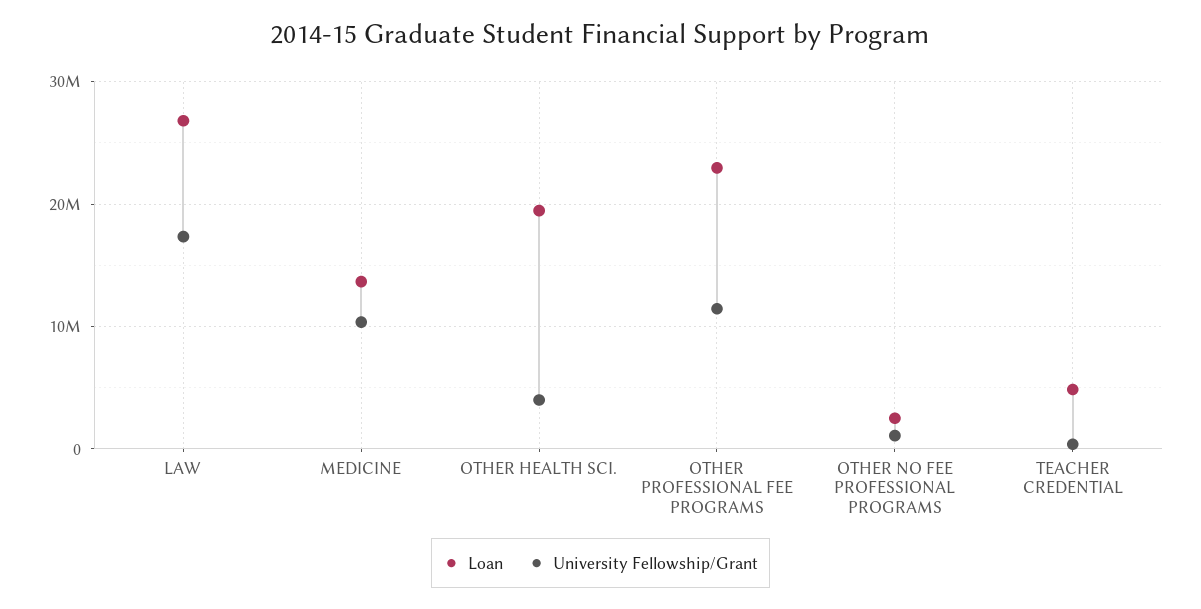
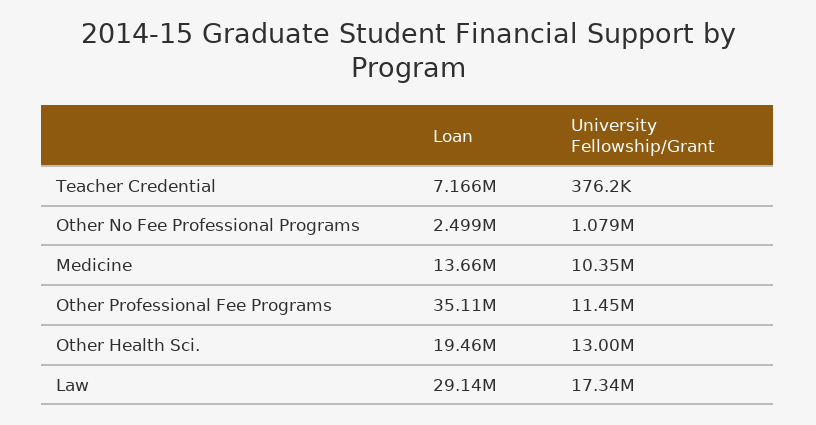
  {
    "Loan": {
-     "LAW": 27000000,
+     "LAW": 29140000,
      "MEDICINE": 13660000,
      "OTHER HEALTH SCI.": 19460000,
-     "OTHER PROFESSIONAL FEE PROGRAMS": 23000000,
+     "OTHER PROFESSIONAL FEE PROGRAMS": 35110000,
      "OTHER NO FEE PROFESSIONAL PROGRAMS": 2499000,
-     "TEACHER CREDENTIAL": 5000000
+     "TEACHER CREDENTIAL": 7166000
    },
    "University Fellowship/Grant": {
      "LAW": 17340000,
      "MEDICINE": 10350000,
-     "OTHER HEALTH SCI.": 4000000,
+     "OTHER HEALTH SCI.": 13000000,
      "OTHER PROFESSIONAL FEE PROGRAMS": 11450000,
      "OTHER NO FEE PROFESSIONAL PROGRAMS": 1079000,
      "TEACHER CREDENTIAL": 376200
    }
  }

